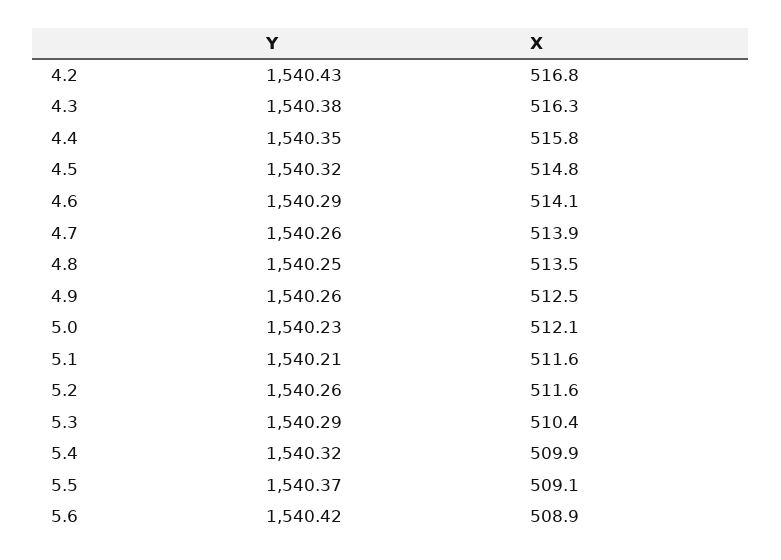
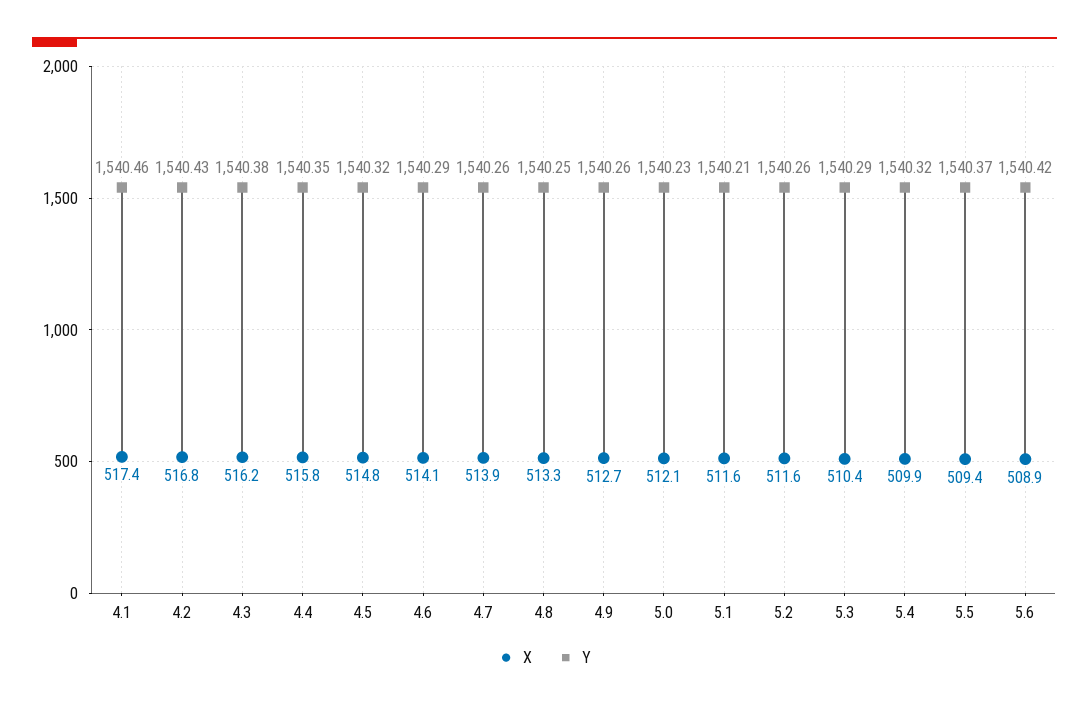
  {
    "Y": {
      "4.2": 1540.43,
      "4.3": 1540.38,
      "4.4": 1540.35,
      "4.5": 1540.32,
      "4.6": 1540.29,
      "4.7": 1540.26,
      "4.8": 1540.25,
      "4.9": 1540.26,
      "5.0": 1540.23,
      "5.1": 1540.21,
      "5.2": 1540.26,
      "5.3": 1540.29,
      "5.4": 1540.32,
      "5.5": 1540.37,
-     "5.6": 1540.42
+     "5.6": 1540.42,
+     "4.1": 1540.46
    },
    "X": {
      "4.2": 516.8,
-     "4.3": 516.3,
+     "4.3": 516.2,
      "4.4": 515.8,
      "4.5": 514.8,
      "4.6": 514.1,
      "4.7": 513.9,
-     "4.8": 513.5,
+     "4.8": 513.3,
-     "4.9": 512.5,
+     "4.9": 512.7,
      "5.0": 512.1,
      "5.1": 511.6,
      "5.2": 511.6,
      "5.3": 510.4,
      "5.4": 509.9,
-     "5.5": 509.1,
+     "5.5": 509.4,
-     "5.6": 508.9
+     "5.6": 508.9,
+     "4.1": 517.4
    }
  }

